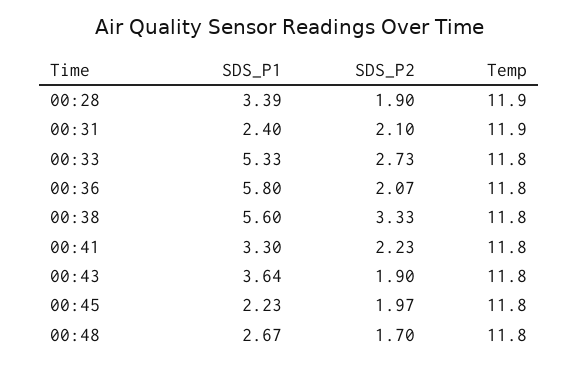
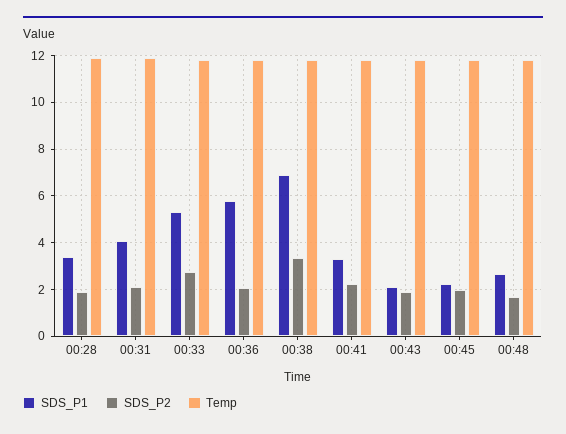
  {
    "SDS_P1": {
      "00:28": 3.39,
-     "00:31": 2.4,
+     "00:31": 4,
      "00:33": 5.33,
      "00:36": 5.8,
-     "00:38": 5.6,
+     "00:38": 7,
      "00:41": 3.3,
-     "00:43": 3.64,
+     "00:43": 2,
      "00:45": 2.23,
      "00:48": 2.67
    },
    "SDS_P2": {
      "00:28": 1.9,
      "00:31": 2.1,
      "00:33": 2.73,
      "00:36": 2.07,
      "00:38": 3.33,
      "00:41": 2.23,
      "00:43": 1.9,
      "00:45": 1.97,
      "00:48": 1.7
    },
    "Temp": {
      "00:28": 11.9,
      "00:31": 11.9,
      "00:33": 11.8,
      "00:36": 11.8,
      "00:38": 11.8,
      "00:41": 11.8,
      "00:43": 11.8,
      "00:45": 11.8,
      "00:48": 11.8
    }
  }

